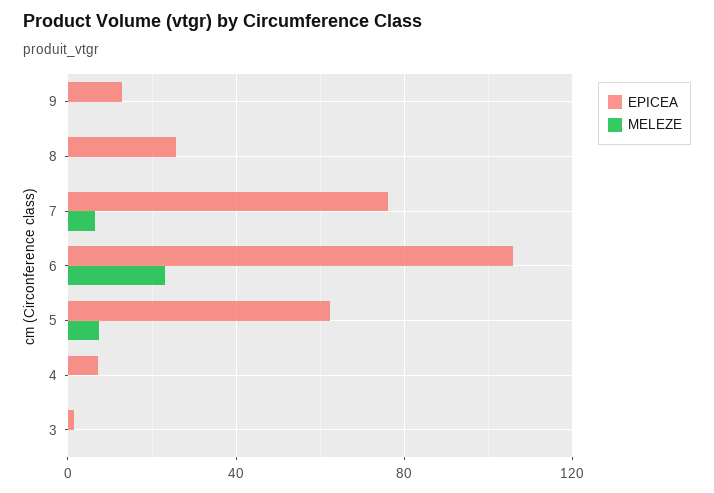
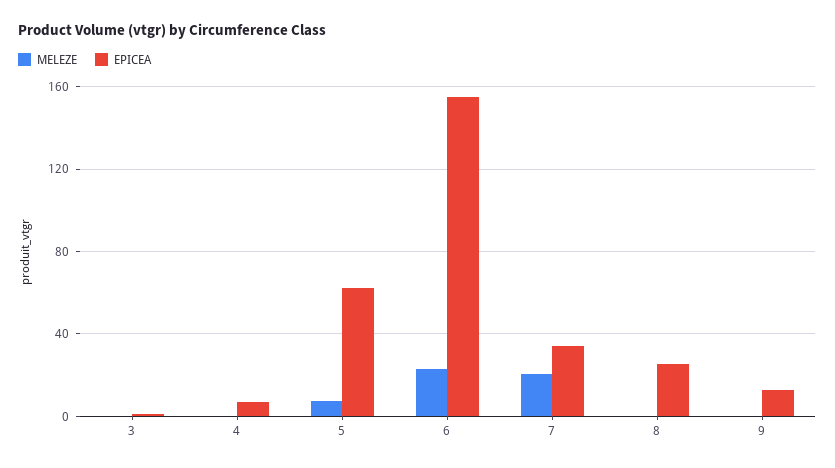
  {
    "EPICEA": {
      "9": 15,
      "8": 25,
-     "7": 75,
+     "7": 35,
-     "6": 105,
+     "6": 155,
      "5": 60,
      "4": 5,
      "3": 0
    },
    "MELEZE": {
      "9": 0,
      "8": 0,
-     "7": 5,
+     "7": 20,
      "6": 25,
      "5": 5,
      "4": 0,
      "3": 0
    }
  }

